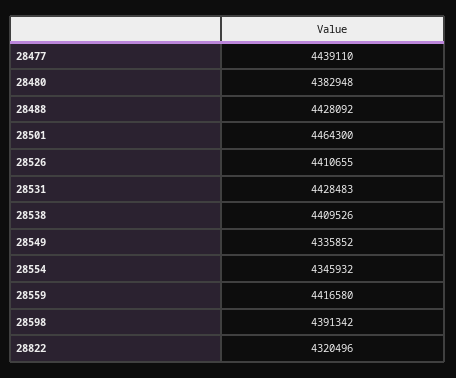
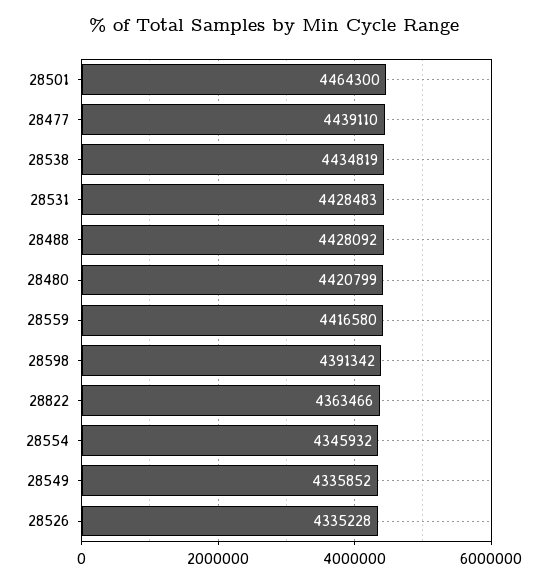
  {
    "28477": 4439110,
-   "28480": 4382948,
+   "28480": 4420799,
    "28488": 4428092,
    "28501": 4464300,
-   "28526": 4410655,
+   "28526": 4335228,
    "28531": 4428483,
-   "28538": 4409526,
+   "28538": 4434819,
    "28549": 4335852,
    "28554": 4345932,
    "28559": 4416580,
    "28598": 4391342,
-   "28822": 4320496
+   "28822": 4363466
  }

